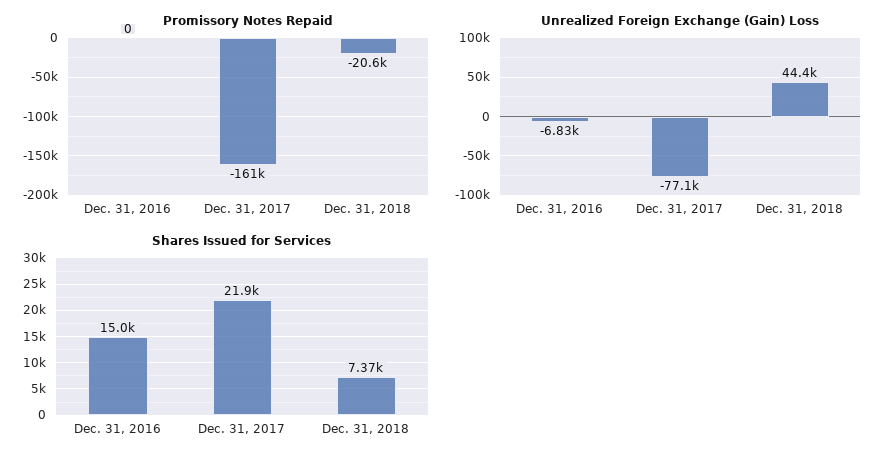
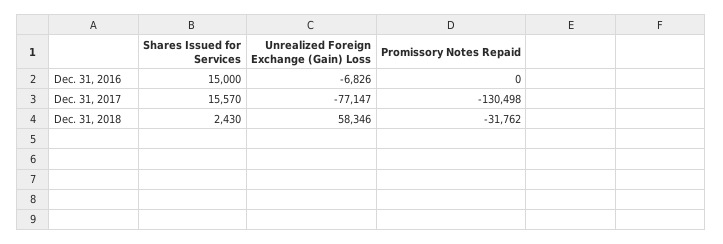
  {
    "Promissory Notes Repaid": {
      "Dec. 31, 2016": 0,
-     "Dec. 31, 2017": -161000,
+     "Dec. 31, 2017": -130498,
-     "Dec. 31, 2018": -20600
+     "Dec. 31, 2018": -31762
    },
    "Unrealized Foreign Exchange (Gain) Loss": {
      "Dec. 31, 2016": -6826,
      "Dec. 31, 2017": -77147,
-     "Dec. 31, 2018": 44400
+     "Dec. 31, 2018": 58346
    },
    "Shares Issued for Services": {
      "Dec. 31, 2016": 15000,
-     "Dec. 31, 2017": 21900,
+     "Dec. 31, 2017": 15570,
-     "Dec. 31, 2018": 7370
+     "Dec. 31, 2018": 2430
    }
  }

